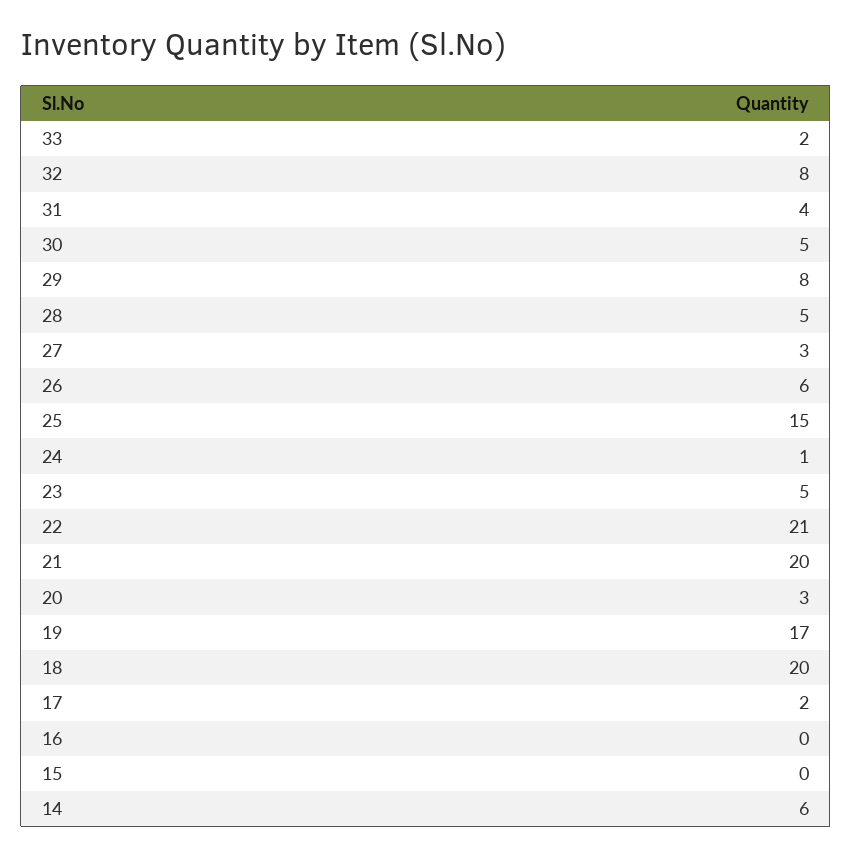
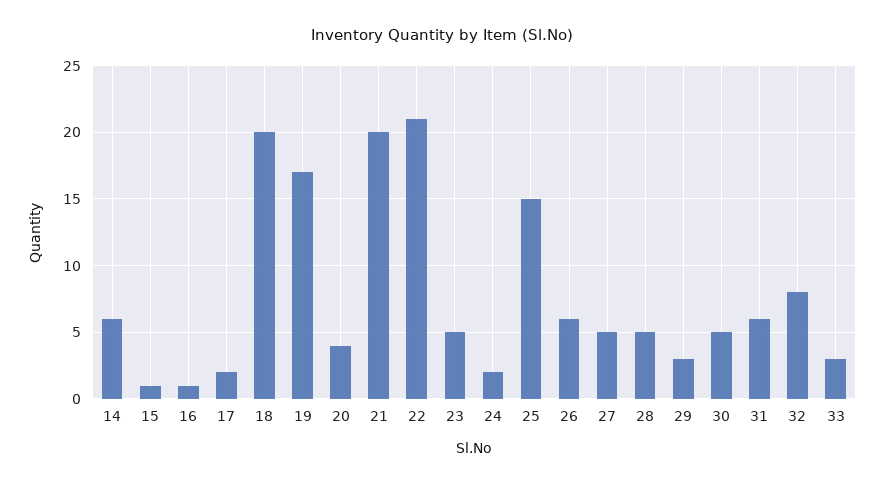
  {
-   "33": 2,
+   "33": 3,
    "32": 8,
-   "31": 4,
+   "31": 6,
    "30": 5,
-   "29": 8,
+   "29": 3,
    "28": 5,
-   "27": 3,
+   "27": 5,
    "26": 6,
    "25": 15,
-   "24": 1,
+   "24": 2,
    "23": 5,
    "22": 21,
    "21": 20,
-   "20": 3,
+   "20": 4,
    "19": 17,
    "18": 20,
    "17": 2,
-   "16": 0,
+   "16": 1,
-   "15": 0,
+   "15": 1,
    "14": 6
  }

